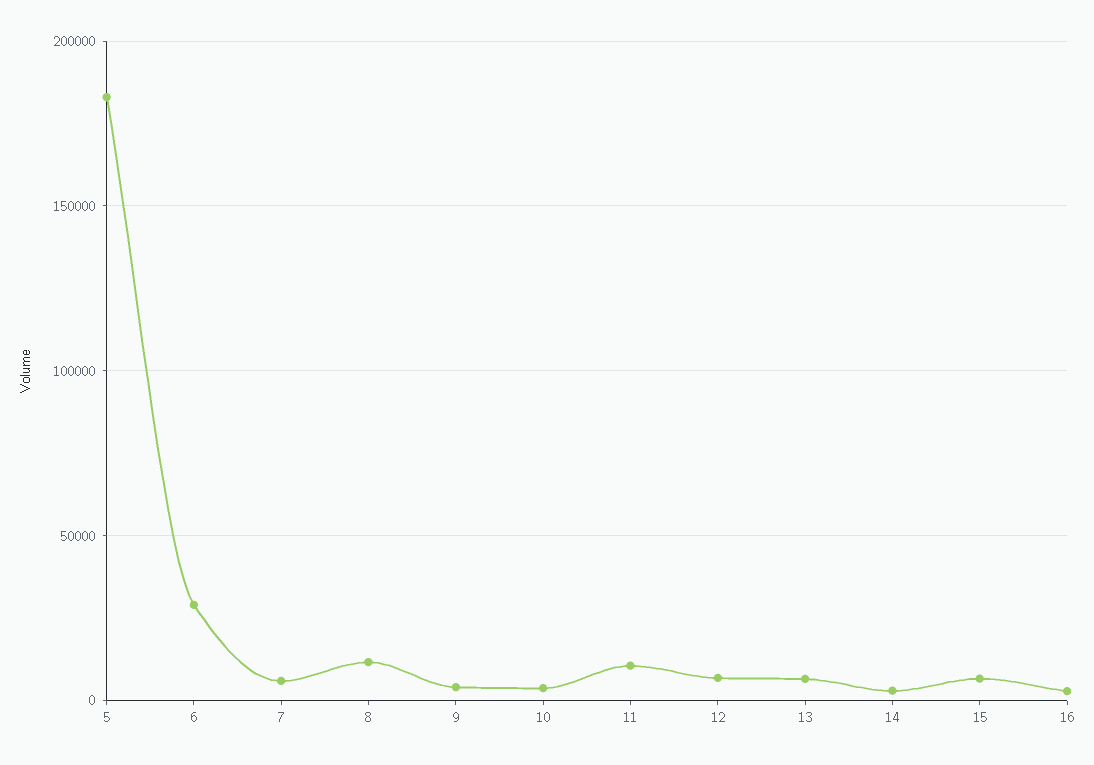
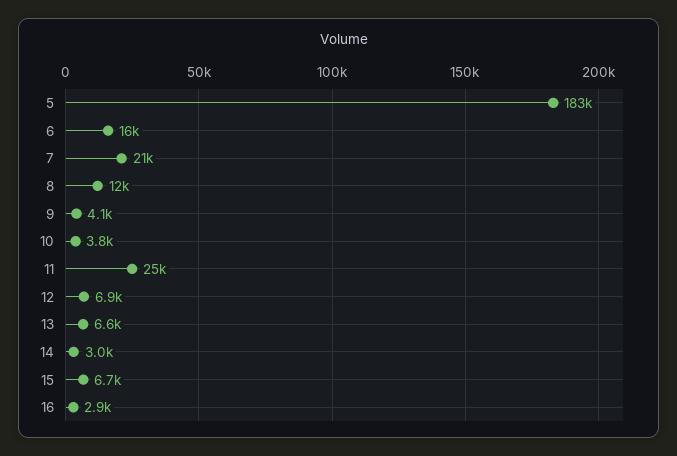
  {
    "5": 183000,
-   "6": 30000,
+   "6": 16000,
-   "7": 5000,
+   "7": 21000,
    "8": 12000,
    "9": 4100,
    "10": 3800,
-   "11": 10000,
+   "11": 25000,
    "12": 6900,
    "13": 6600,
    "14": 3000,
    "15": 6700,
    "16": 2900
  }

